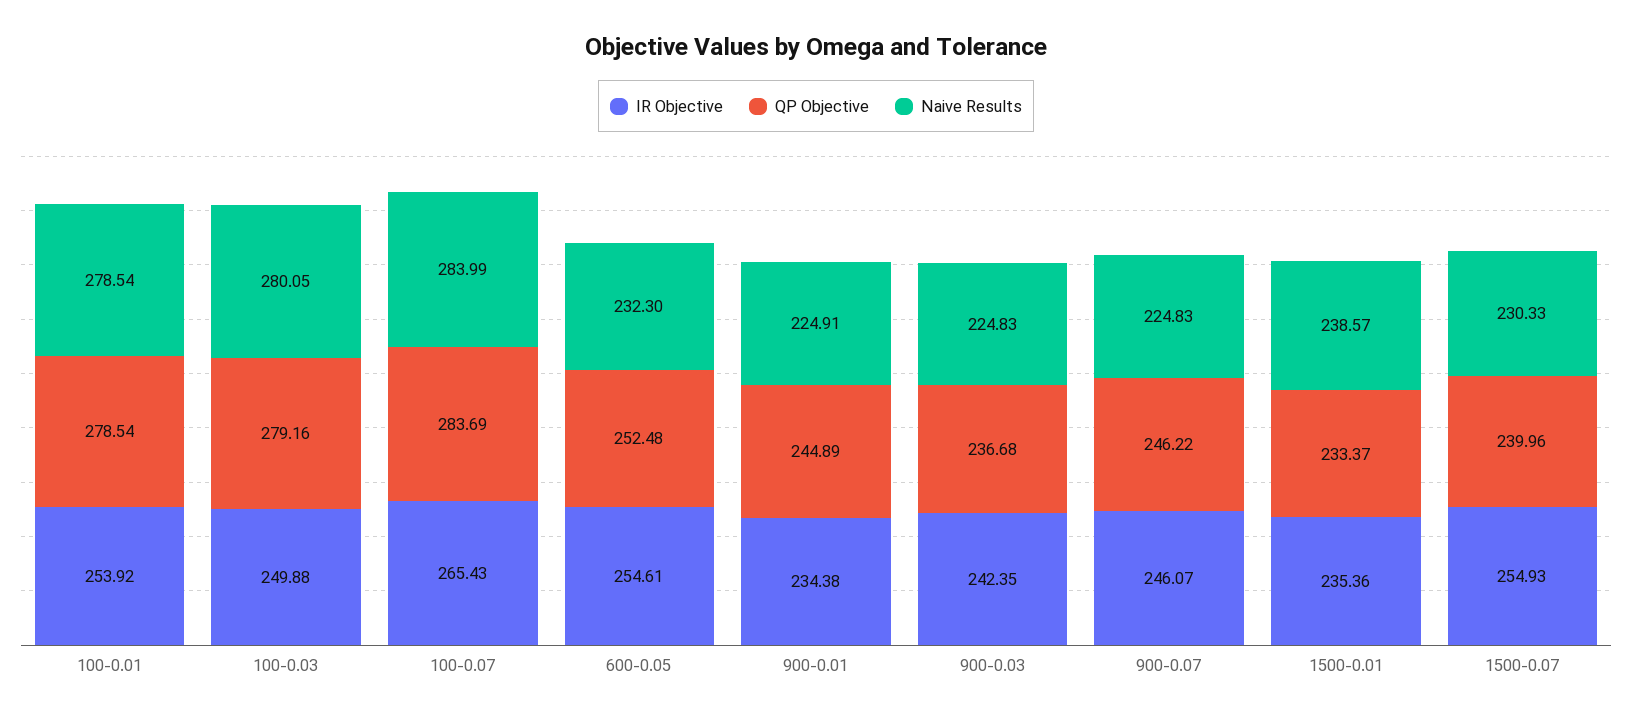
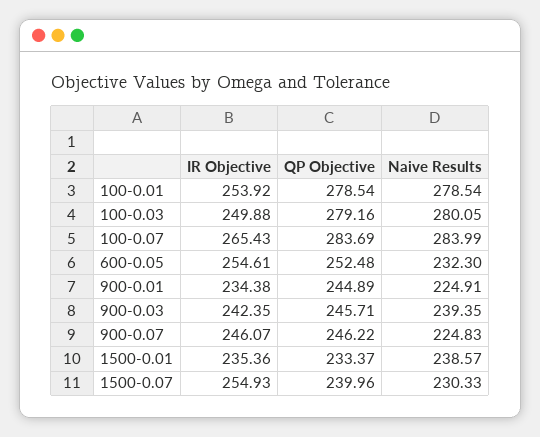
  {
    "IR Objective": {
      "100-0.01": 253.92,
      "100-0.03": 249.88,
      "100-0.07": 265.43,
      "600-0.05": 254.61,
      "900-0.01": 234.38,
      "900-0.03": 242.35,
      "900-0.07": 246.07,
      "1500-0.01": 235.36,
      "1500-0.07": 254.93
    },
    "QP Objective": {
      "100-0.01": 278.54,
      "100-0.03": 279.16,
      "100-0.07": 283.69,
      "600-0.05": 252.48,
      "900-0.01": 244.89,
-     "900-0.03": 236.68,
+     "900-0.03": 245.71,
      "900-0.07": 246.22,
      "1500-0.01": 233.37,
      "1500-0.07": 239.96
    },
    "Naive Results": {
      "100-0.01": 278.54,
      "100-0.03": 280.05,
      "100-0.07": 283.99,
      "600-0.05": 232.3,
      "900-0.01": 224.91,
-     "900-0.03": 224.83,
+     "900-0.03": 239.35,
      "900-0.07": 224.83,
      "1500-0.01": 238.57,
      "1500-0.07": 230.33
    }
  }

